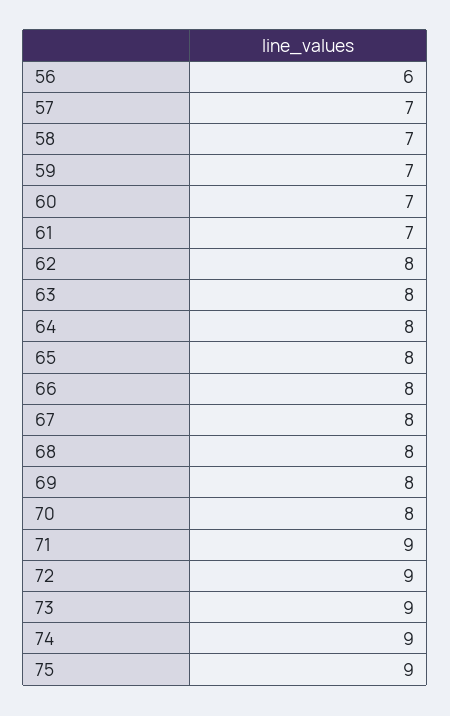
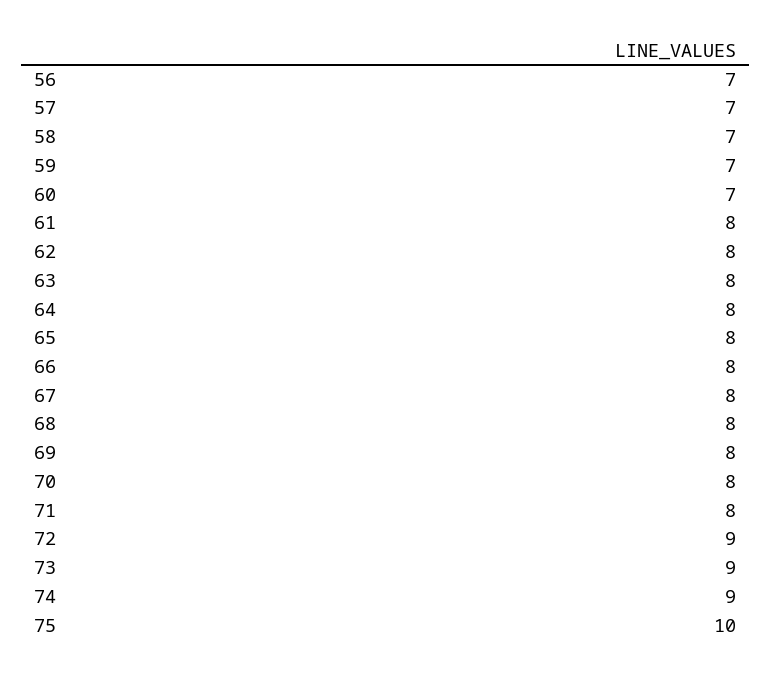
  {
-   "56": 6,
+   "56": 7,
    "57": 7,
    "58": 7,
    "59": 7,
    "60": 7,
-   "61": 7,
+   "61": 8,
    "62": 8,
    "63": 8,
    "64": 8,
    "65": 8,
    "66": 8,
    "67": 8,
    "68": 8,
    "69": 8,
    "70": 8,
-   "71": 9,
+   "71": 8,
    "72": 9,
    "73": 9,
    "74": 9,
-   "75": 9
+   "75": 10
  }

